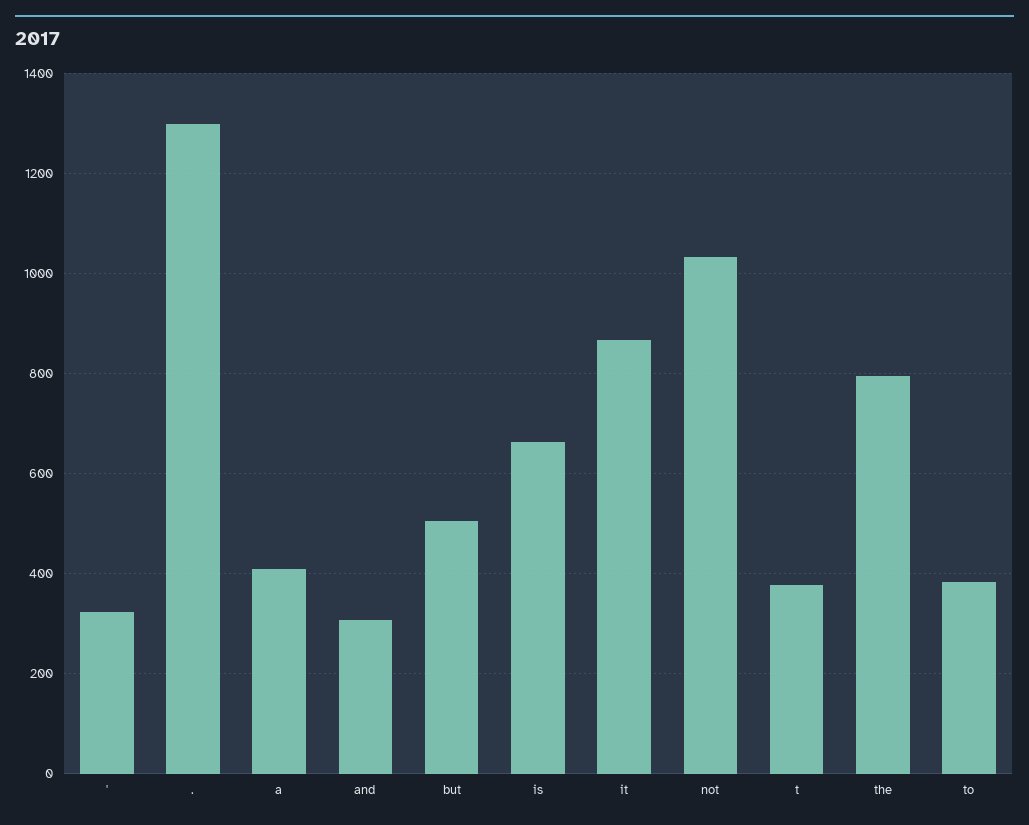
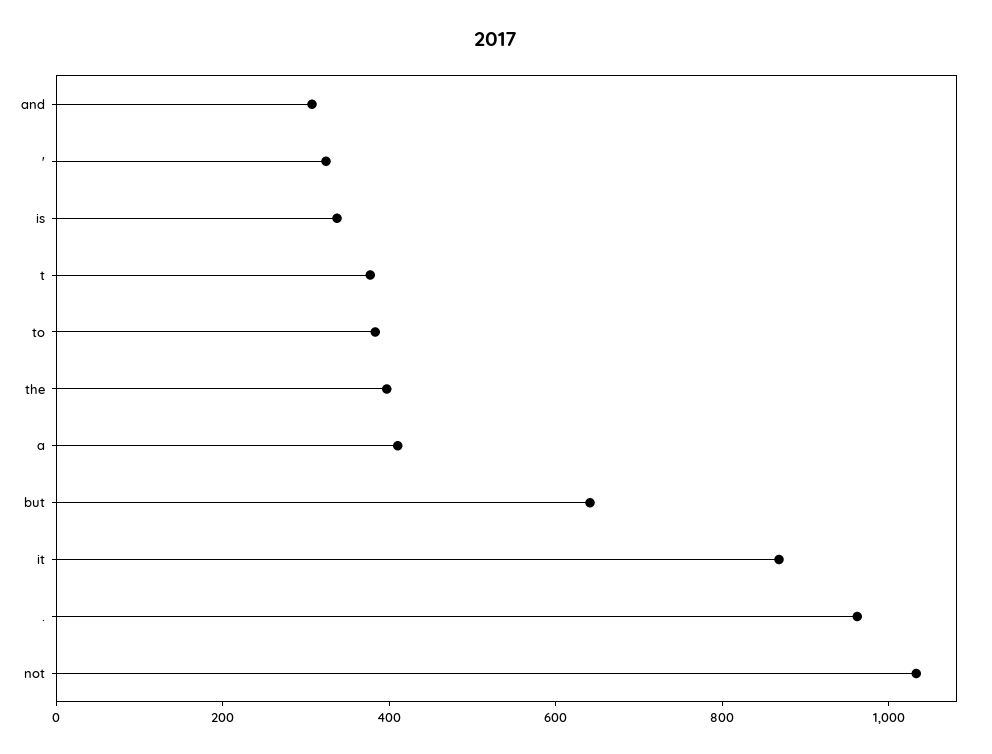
  {
    "'": 320,
-   ".": 1300,
+   ".": 950,
    "a": 420,
    "and": 300,
-   "but": 500,
+   "but": 650,
-   "is": 660,
+   "is": 350,
    "it": 860,
    "not": 1040,
    "t": 380,
-   "the": 800,
+   "the": 400,
    "to": 380
  }

